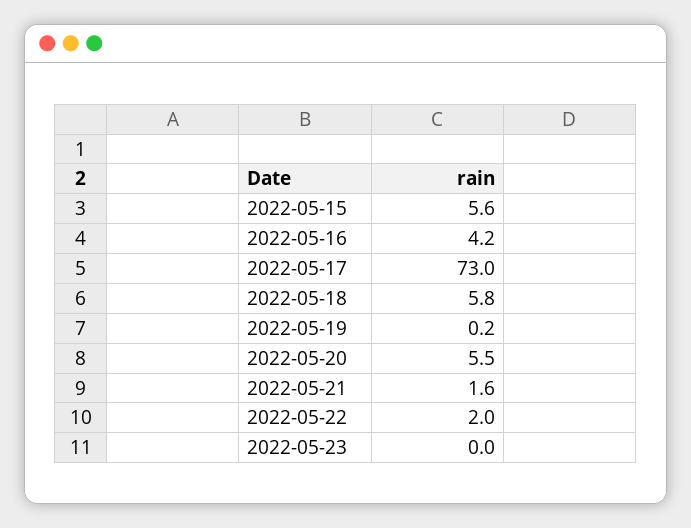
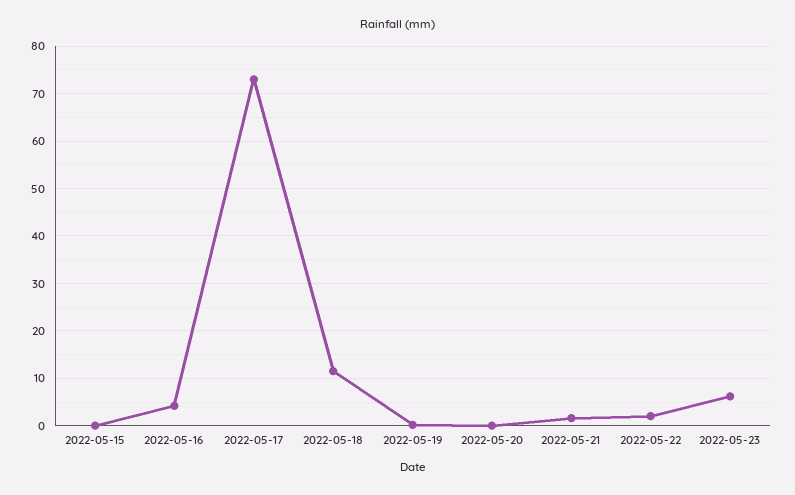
  {
-   "2022-05-15": 5.6,
+   "2022-05-15": 0,
    "2022-05-16": 4.2,
    "2022-05-17": 73,
-   "2022-05-18": 5.8,
+   "2022-05-18": 12,
    "2022-05-19": 0.2,
-   "2022-05-20": 5.5,
+   "2022-05-20": 0,
    "2022-05-21": 1.6,
    "2022-05-22": 2,
-   "2022-05-23": 0
+   "2022-05-23": 6
  }

